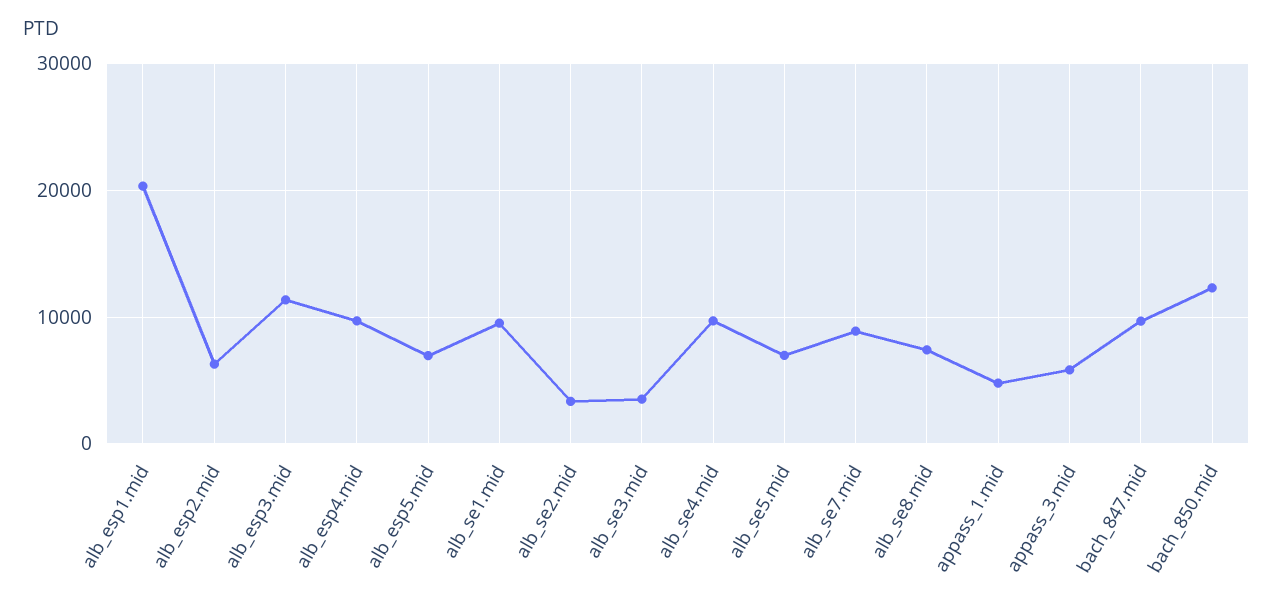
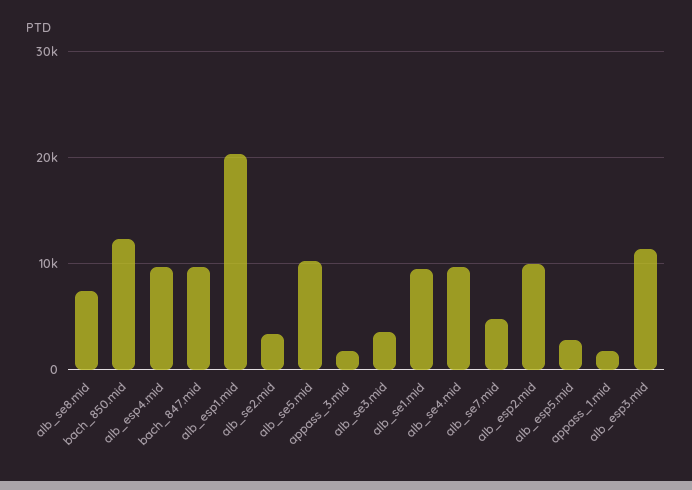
  {
    "alb_esp1.mid": 20000,
-   "alb_esp2.mid": 6000,
+   "alb_esp2.mid": 10000,
    "alb_esp3.mid": 11000,
    "alb_esp4.mid": 10000,
-   "alb_esp5.mid": 7000,
+   "alb_esp5.mid": 3000,
    "alb_se1.mid": 10000,
    "alb_se2.mid": 3000,
    "alb_se3.mid": 4000,
    "alb_se4.mid": 10000,
-   "alb_se5.mid": 7000,
+   "alb_se5.mid": 10000,
-   "alb_se7.mid": 9000,
+   "alb_se7.mid": 5000,
    "alb_se8.mid": 7000,
-   "appass_1.mid": 5000,
+   "appass_1.mid": 2000,
-   "appass_3.mid": 6000,
+   "appass_3.mid": 2000,
    "bach_847.mid": 10000,
    "bach_850.mid": 12000
  }

